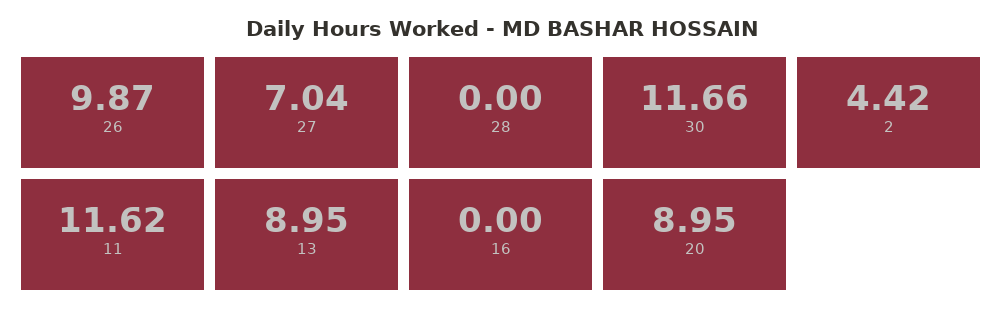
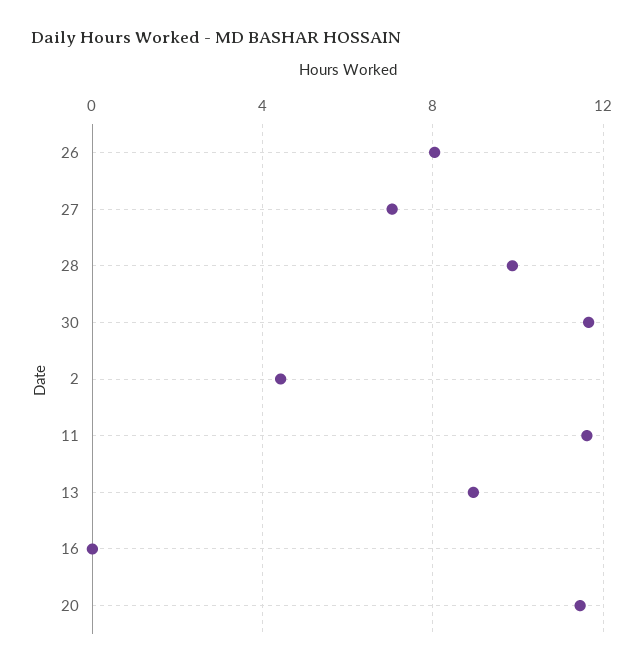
  {
-   "26": 9.87,
+   "26": 8,
    "27": 7.04,
-   "28": 0,
+   "28": 10,
    "30": 11.66,
    "2": 4.42,
    "11": 11.62,
    "13": 8.95,
    "16": 0,
-   "20": 8.95
+   "20": 11.5
  }

